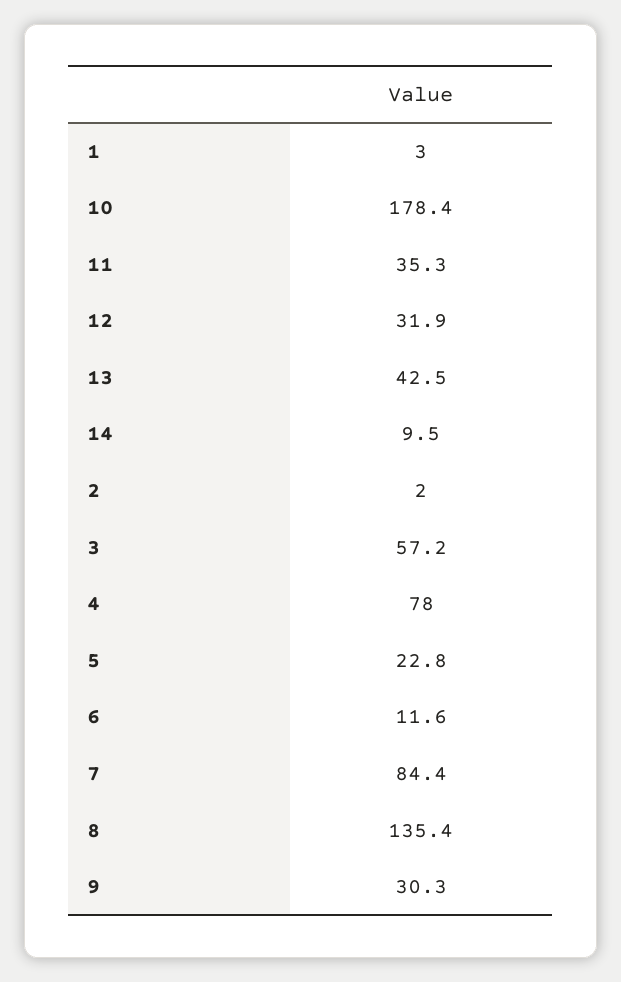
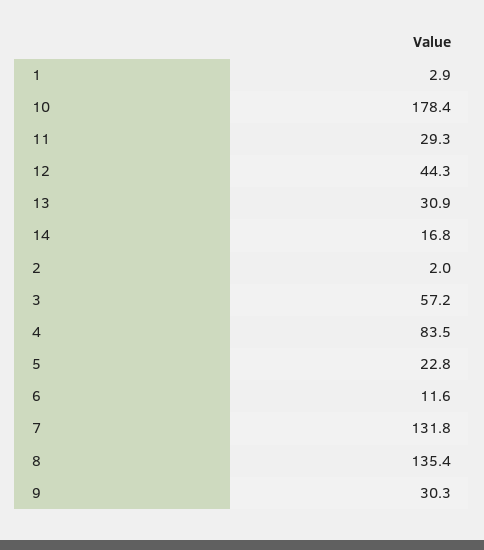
  {
-   "1": 3,
+   "1": 2.9,
    "10": 178.4,
-   "11": 35.3,
+   "11": 29.3,
-   "12": 31.9,
+   "12": 44.3,
-   "13": 42.5,
+   "13": 30.9,
-   "14": 9.5,
+   "14": 16.8,
    "2": 2,
    "3": 57.2,
-   "4": 78,
+   "4": 83.5,
    "5": 22.8,
    "6": 11.6,
-   "7": 84.4,
+   "7": 131.8,
    "8": 135.4,
    "9": 30.3
  }

